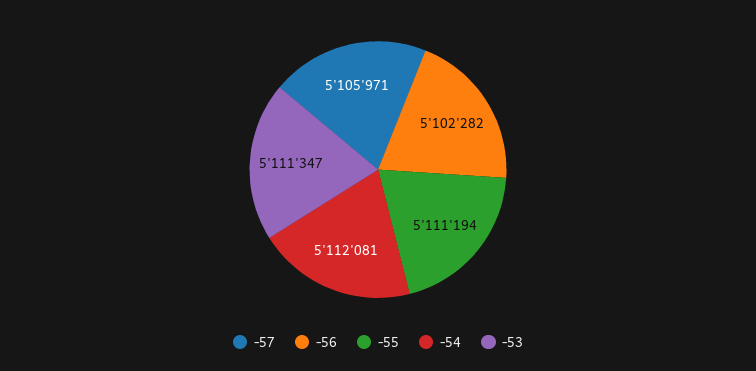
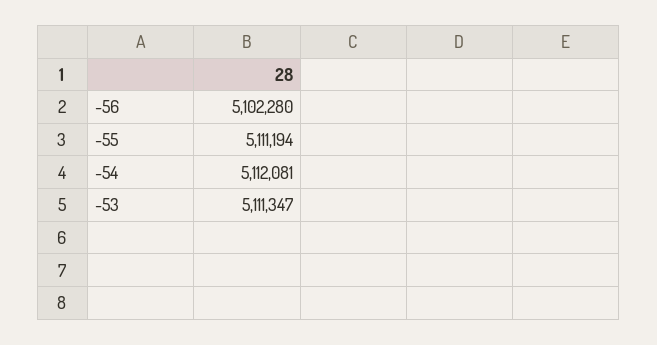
  {
-   "-57": 5105971,
-   "-56": 5102282,
+   "-56": 5102280,
    "-55": 5111194,
    "-54": 5112081,
    "-53": 5111347
  }

